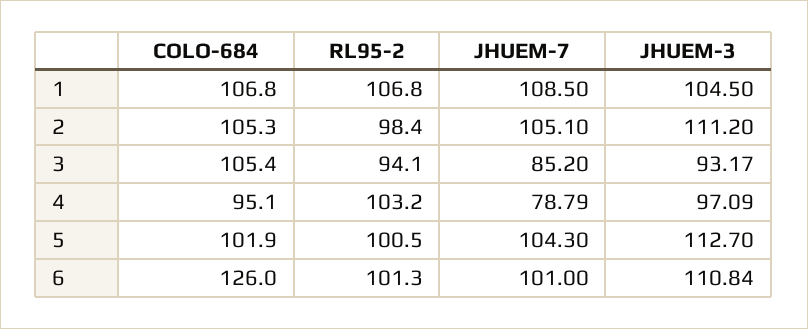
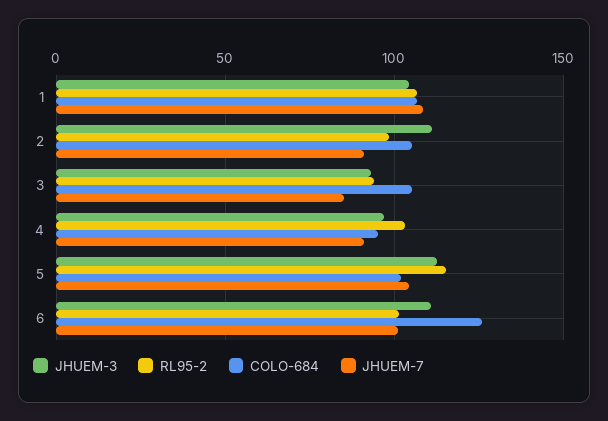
  {
    "COLO-684": {
      "1": 106.8,
      "2": 105.3,
      "3": 105.4,
      "4": 95.1,
      "5": 101.9,
      "6": 126
    },
    "RL95-2": {
      "1": 106.8,
      "2": 98.4,
      "3": 94.1,
      "4": 103.2,
-     "5": 100.5,
+     "5": 115,
      "6": 101.3
    },
    "JHUEM-7": {
      "1": 108.5,
-     "2": 105.1,
+     "2": 90,
      "3": 85.2,
-     "4": 78.79,
+     "4": 90,
      "5": 104.3,
      "6": 101
    },
    "JHUEM-3": {
      "1": 104.5,
      "2": 111.2,
      "3": 93.17,
      "4": 97.09,
      "5": 112.7,
      "6": 110.84
    }
  }

